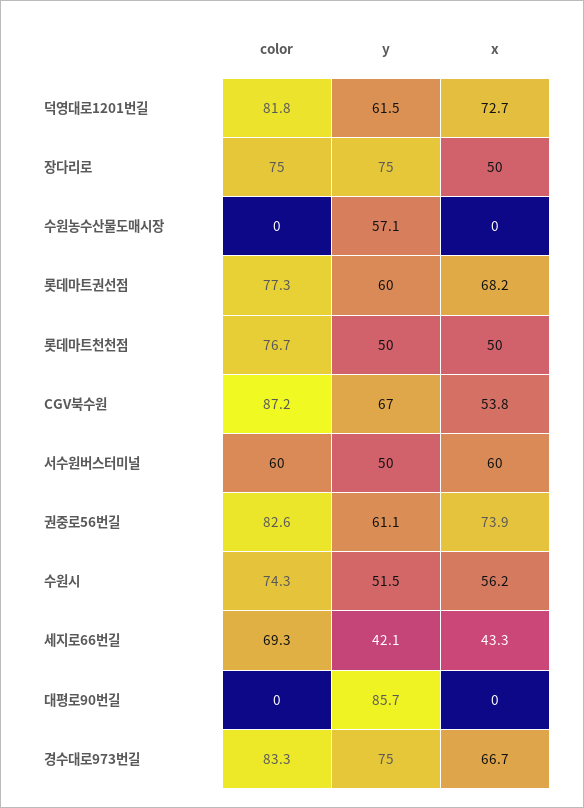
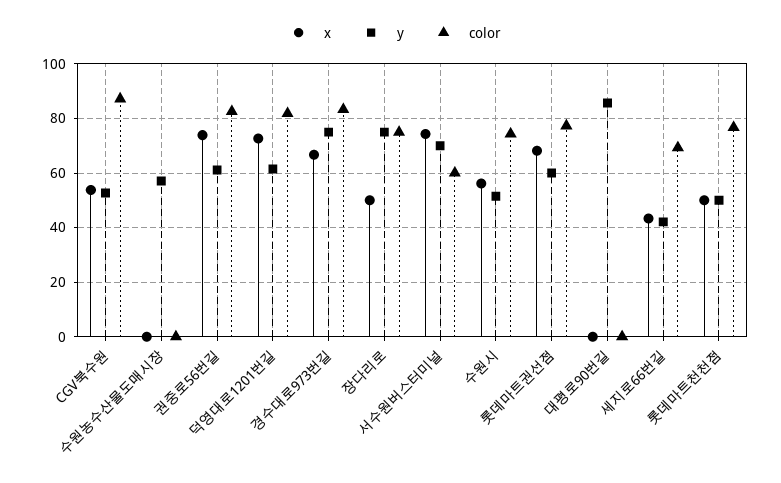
  {
    "color": {
      "덕영대로1201번길": 81.8,
      "장다리로": 75,
      "수원농수산물도매시장": 0,
      "롯데마트권선점": 77.3,
      "롯데마트천천점": 76.7,
      "CGV북수원": 87.2,
      "서수원버스터미널": 60,
      "권중로56번길": 82.6,
      "수원시": 74.3,
      "세지로66번길": 69.3,
      "대평로90번길": 0,
      "경수대로973번길": 83.3
    },
    "y": {
      "덕영대로1201번길": 61.5,
      "장다리로": 75,
      "수원농수산물도매시장": 57.1,
      "롯데마트권선점": 60,
      "롯데마트천천점": 50,
-     "CGV북수원": 67,
+     "CGV북수원": 52.5,
-     "서수원버스터미널": 50,
+     "서수원버스터미널": 70,
      "권중로56번길": 61.1,
      "수원시": 51.5,
      "세지로66번길": 42.1,
      "대평로90번길": 85.7,
      "경수대로973번길": 75
    },
    "x": {
      "덕영대로1201번길": 72.7,
      "장다리로": 50,
      "수원농수산물도매시장": 0,
      "롯데마트권선점": 68.2,
      "롯데마트천천점": 50,
      "CGV북수원": 53.8,
-     "서수원버스터미널": 60,
+     "서수원버스터미널": 75,
      "권중로56번길": 73.9,
      "수원시": 56.2,
      "세지로66번길": 43.3,
      "대평로90번길": 0,
      "경수대로973번길": 66.7
    }
  }

